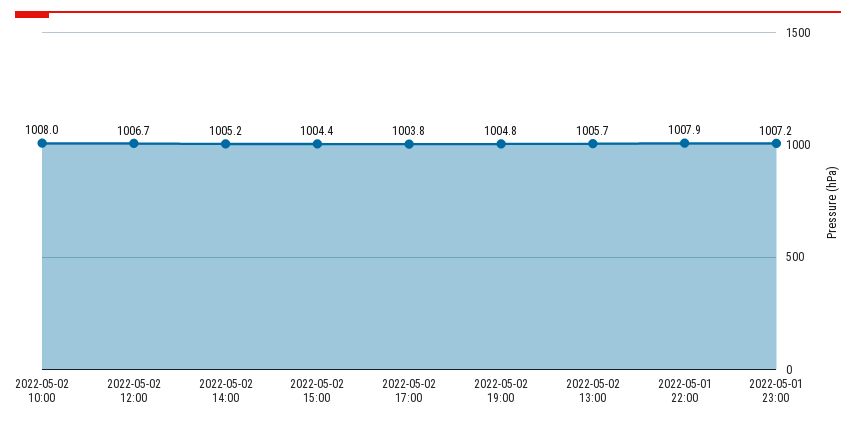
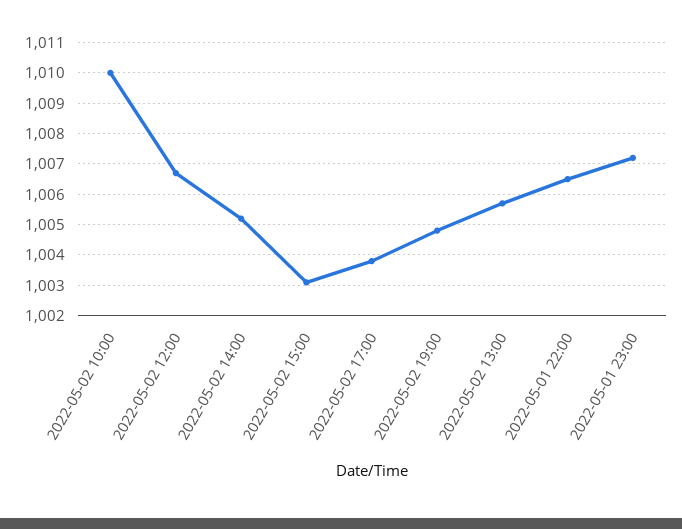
  {
-   "2022-05-02 10:00": 1008,
+   "2022-05-02 10:00": 1010,
    "2022-05-02 12:00": 1006.7,
    "2022-05-02 14:00": 1005.2,
-   "2022-05-02 15:00": 1004.4,
+   "2022-05-02 15:00": 1003,
    "2022-05-02 17:00": 1003.8,
    "2022-05-02 19:00": 1004.8,
    "2022-05-02 13:00": 1005.7,
-   "2022-05-01 22:00": 1007.9,
+   "2022-05-01 22:00": 1006.5,
    "2022-05-01 23:00": 1007.2
  }

